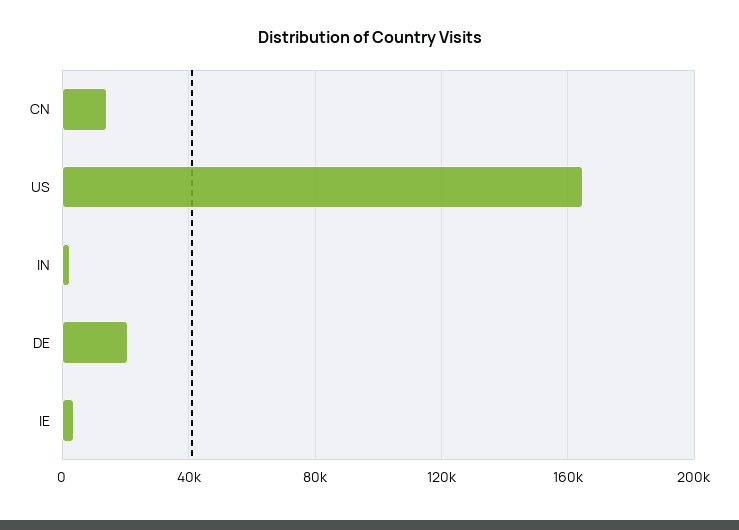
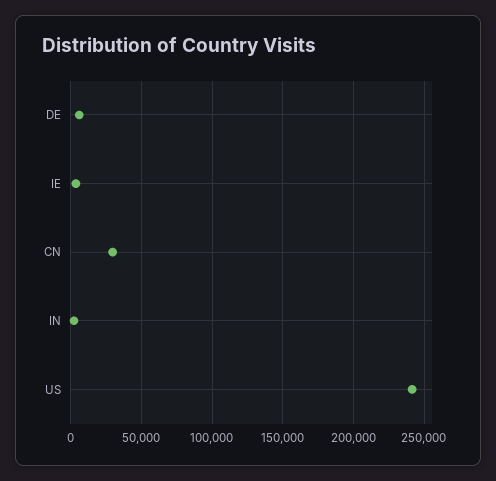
  {
-   "CN": 15000,
+   "CN": 30000,
-   "US": 165000,
+   "US": 240000,
    "IN": 0,
-   "DE": 20000,
+   "DE": 5000,
    "IE": 5000
  }

